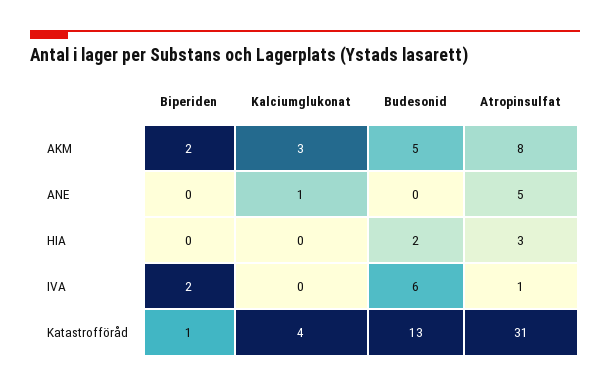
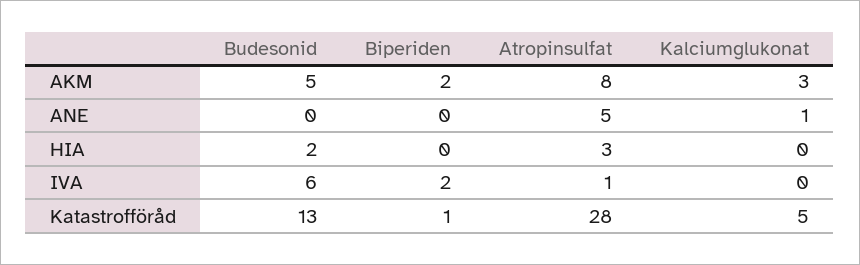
  {
    "Biperiden": {
      "AKM": 2,
      "ANE": 0,
      "HIA": 0,
      "IVA": 2,
      "Katastrofföråd": 1
    },
    "Kalciumglukonat": {
      "AKM": 3,
      "ANE": 1,
      "HIA": 0,
      "IVA": 0,
-     "Katastrofföråd": 4
+     "Katastrofföråd": 5
    },
    "Budesonid": {
      "AKM": 5,
      "ANE": 0,
      "HIA": 2,
      "IVA": 6,
      "Katastrofföråd": 13
    },
    "Atropinsulfat": {
      "AKM": 8,
      "ANE": 5,
      "HIA": 3,
      "IVA": 1,
-     "Katastrofföråd": 31
+     "Katastrofföråd": 28
    }
  }

